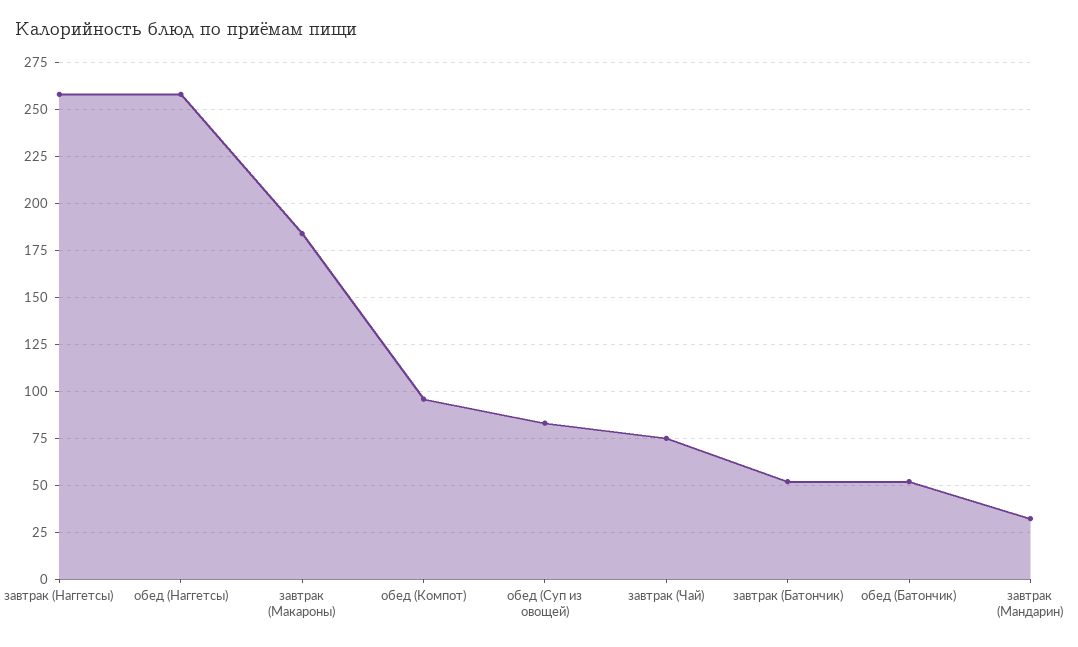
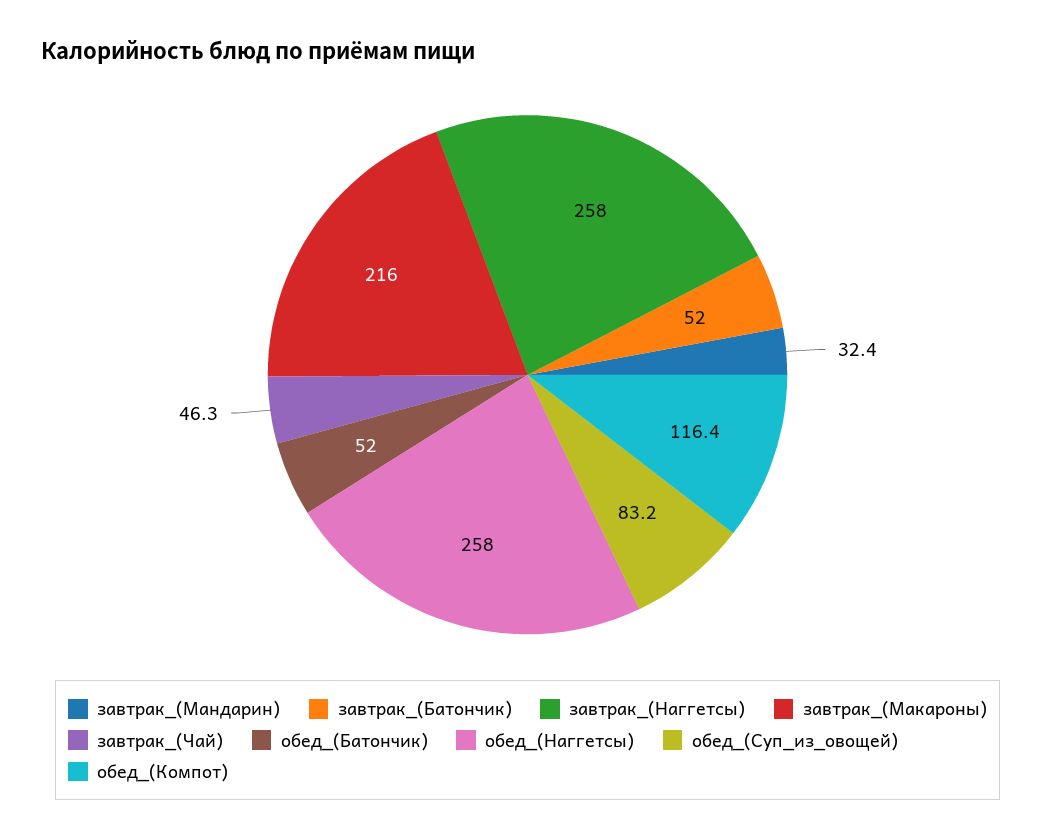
  {
    "завтрак (Наггетсы)": 258,
    "обед (Наггетсы)": 258,
-   "завтрак (Макароны)": 185,
+   "завтрак (Макароны)": 216,
-   "обед (Компот)": 95,
+   "обед (Компот)": 116.4,
    "обед (Суп из овощей)": 83.2,
-   "завтрак (Чай)": 75,
+   "завтрак (Чай)": 46.3,
    "завтрак (Батончик)": 52,
    "обед (Батончик)": 52,
    "завтрак (Мандарин)": 32.4
  }

